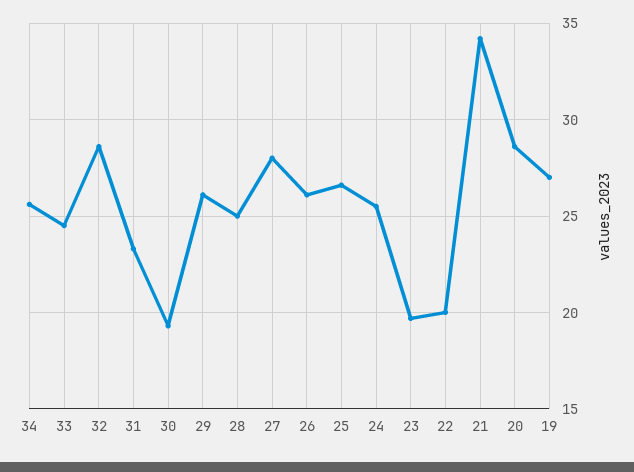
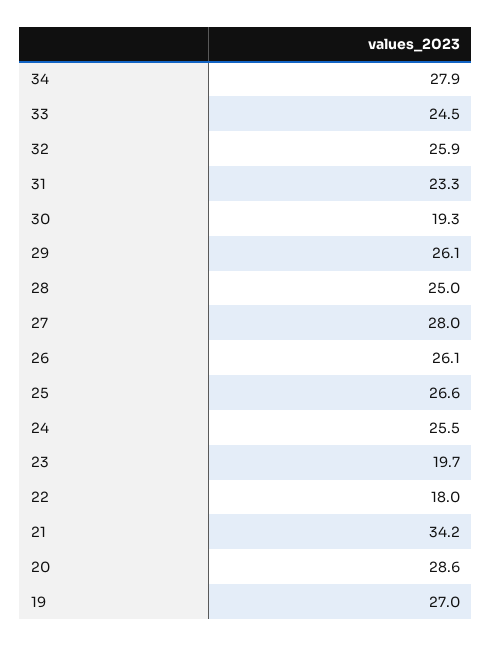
  {
-   "34": 25.5,
+   "34": 27.9,
    "33": 24.5,
-   "32": 28.5,
+   "32": 25.9,
    "31": 23.3,
    "30": 19.3,
    "29": 26.1,
    "28": 25,
    "27": 28,
    "26": 26.1,
    "25": 26.6,
    "24": 25.5,
    "23": 19.7,
-   "22": 20,
+   "22": 18,
    "21": 34.2,
    "20": 28.6,
    "19": 27
  }

